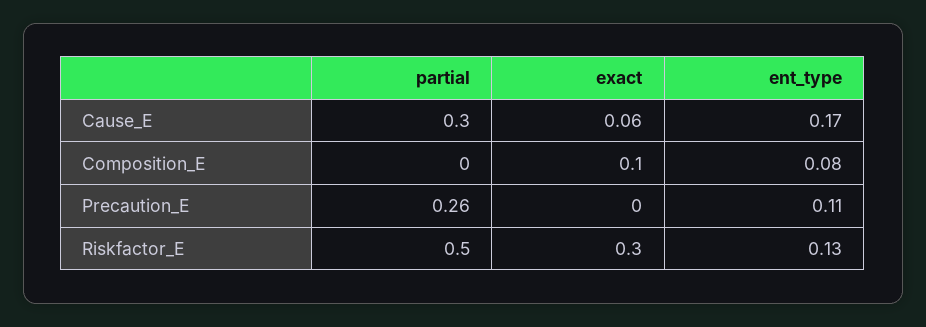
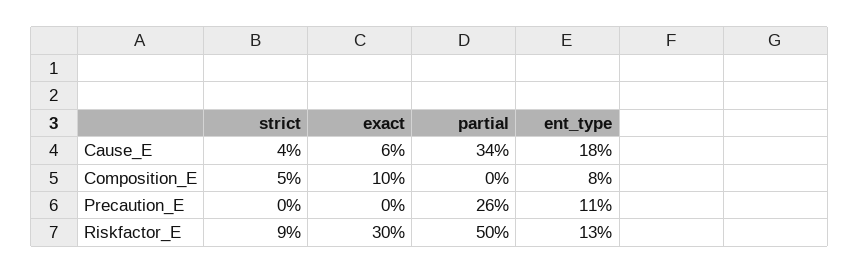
  {
    "partial": {
-     "Cause_E": 0.3,
+     "Cause_E": 0.34,
      "Composition_E": 0,
      "Precaution_E": 0.26,
      "Riskfactor_E": 0.5
    },
    "exact": {
      "Cause_E": 0.06,
      "Composition_E": 0.1,
      "Precaution_E": 0,
      "Riskfactor_E": 0.3
    },
    "ent_type": {
-     "Cause_E": 0.17,
+     "Cause_E": 0.18,
      "Composition_E": 0.08,
      "Precaution_E": 0.11,
      "Riskfactor_E": 0.13
-   }
+   },
+   "strict": {
+     "Cause_E": 0.04,
+     "Composition_E": 0.05,
+     "Precaution_E": 0,
+     "Riskfactor_E": 0.09
+   }
  }

